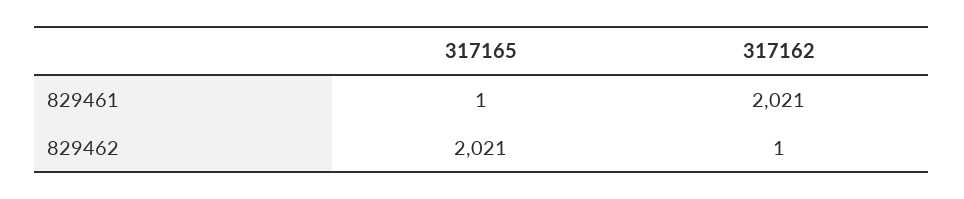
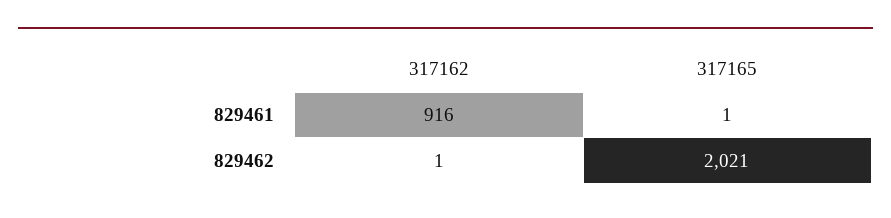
  {
    "317165": {
      "829461": 1,
      "829462": 2021
    },
    "317162": {
-     "829461": 2021,
+     "829461": 916,
      "829462": 1
    }
  }

